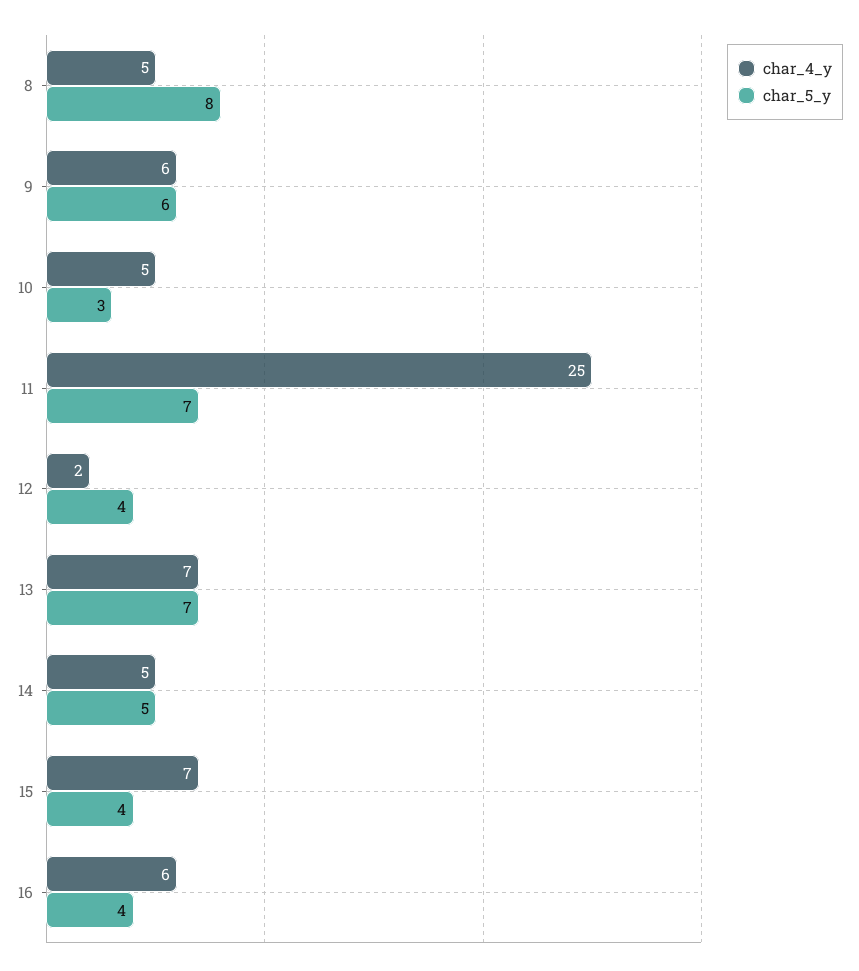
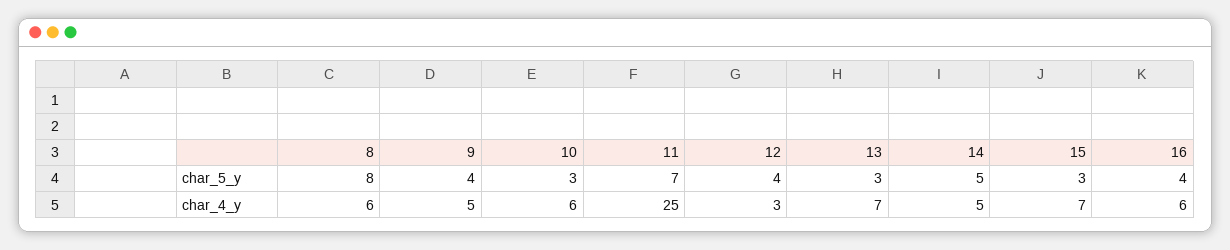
  {
    "char_4_y": {
-     "8": 5,
+     "8": 6,
-     "9": 6,
+     "9": 5,
-     "10": 5,
+     "10": 6,
      "11": 25,
-     "12": 2,
+     "12": 3,
      "13": 7,
      "14": 5,
      "15": 7,
      "16": 6
    },
    "char_5_y": {
      "8": 8,
-     "9": 6,
+     "9": 4,
      "10": 3,
      "11": 7,
      "12": 4,
-     "13": 7,
+     "13": 3,
      "14": 5,
-     "15": 4,
+     "15": 3,
      "16": 4
    }
  }

